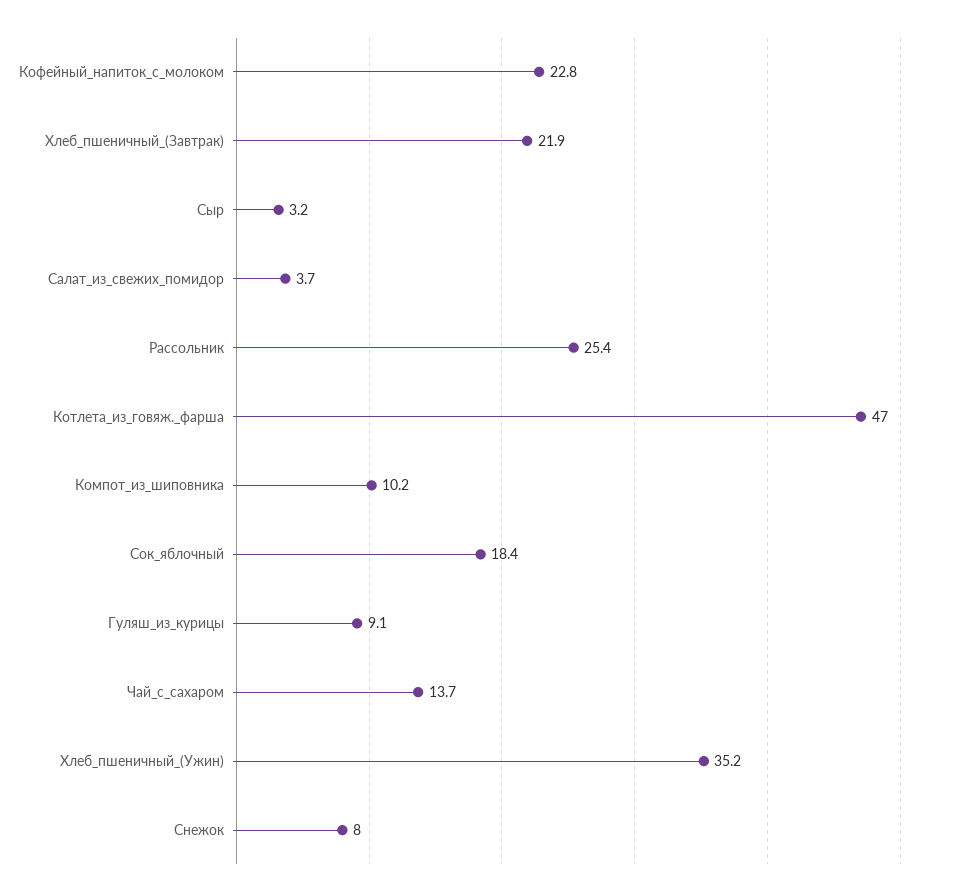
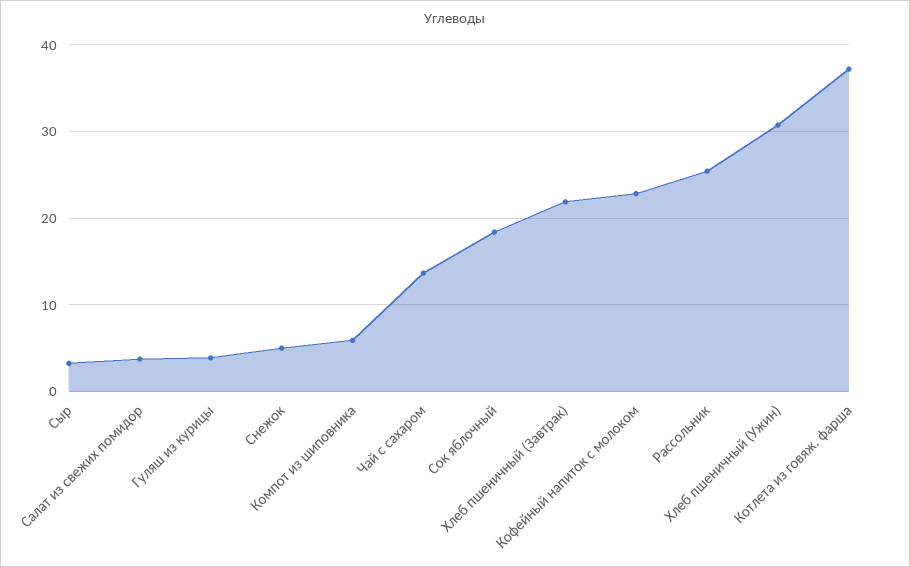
  {
    "Кофейный_напиток_с_молоком": 22.8,
    "Хлеб_пшеничный_(Завтрак)": 21.9,
    "Сыр": 3.2,
    "Салат_из_свежих_помидор": 3.7,
    "Рассольник": 25.4,
-   "Котлета_из_говяж._фарша": 47,
+   "Котлета_из_говяж._фарша": 37,
-   "Компот_из_шиповника": 10.2,
+   "Компот_из_шиповника": 6,
    "Сок_яблочный": 18.4,
-   "Гуляш_из_курицы": 9.1,
+   "Гуляш_из_курицы": 4,
    "Чай_с_сахаром": 13.7,
-   "Хлеб_пшеничный_(Ужин)": 35.2,
+   "Хлеб_пшеничный_(Ужин)": 31,
-   "Снежок": 8
+   "Снежок": 5
  }

